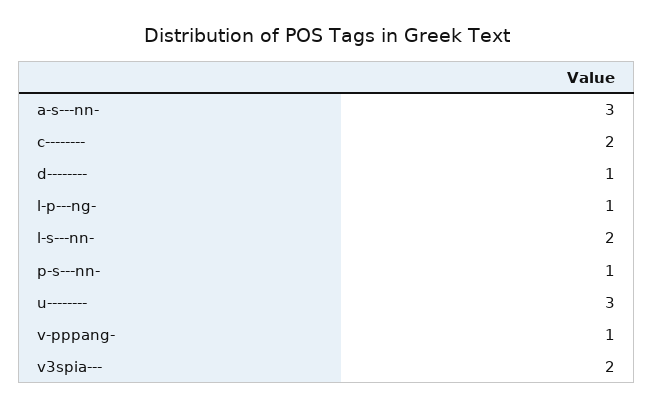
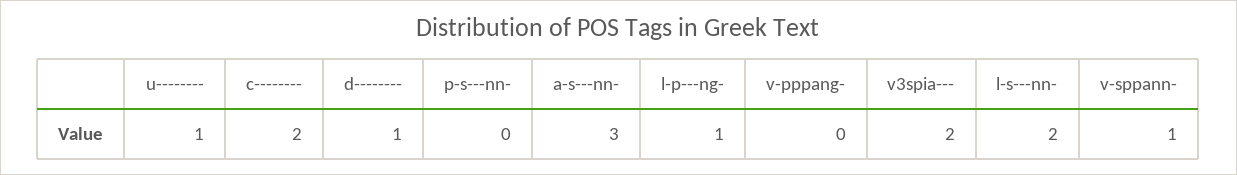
  {
    "a-s---nn-": 3,
    "c--------": 2,
    "d--------": 1,
    "l-p---ng-": 1,
    "l-s---nn-": 2,
-   "p-s---nn-": 1,
+   "p-s---nn-": 0,
-   "u--------": 3,
+   "u--------": 1,
-   "v-pppang-": 1,
+   "v-pppang-": 0,
-   "v3spia---": 2
+   "v3spia---": 2,
+   "v-sppann-": 1
  }

